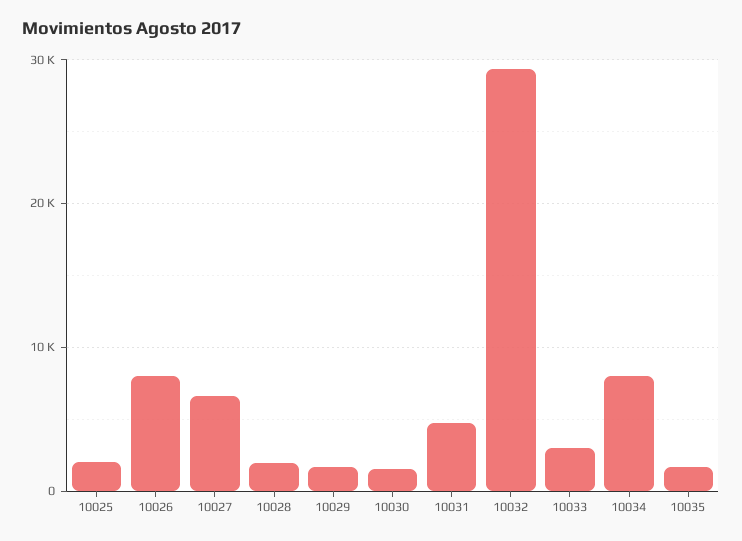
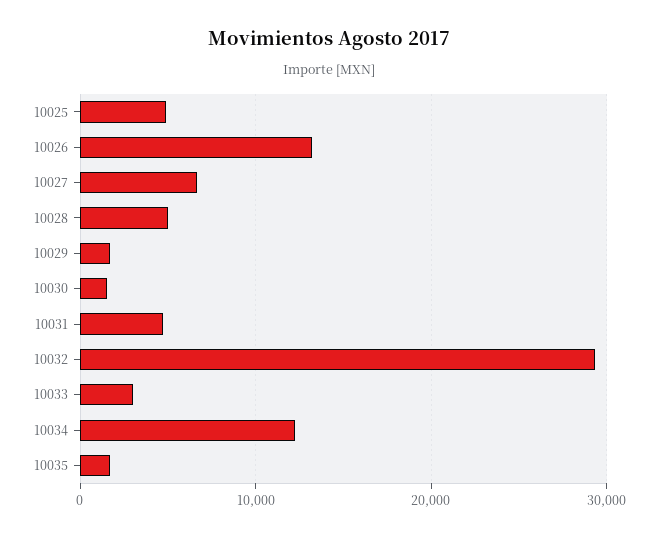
  {
-   "10025": 2000,
+   "10025": 5000,
-   "10026": 8000,
+   "10026": 13000,
    "10027": 7000,
-   "10028": 2000,
+   "10028": 5000,
    "10029": 2000,
    "10030": 2000,
    "10031": 5000,
    "10032": 29000,
    "10033": 3000,
-   "10034": 8000,
+   "10034": 12000,
    "10035": 2000
  }

